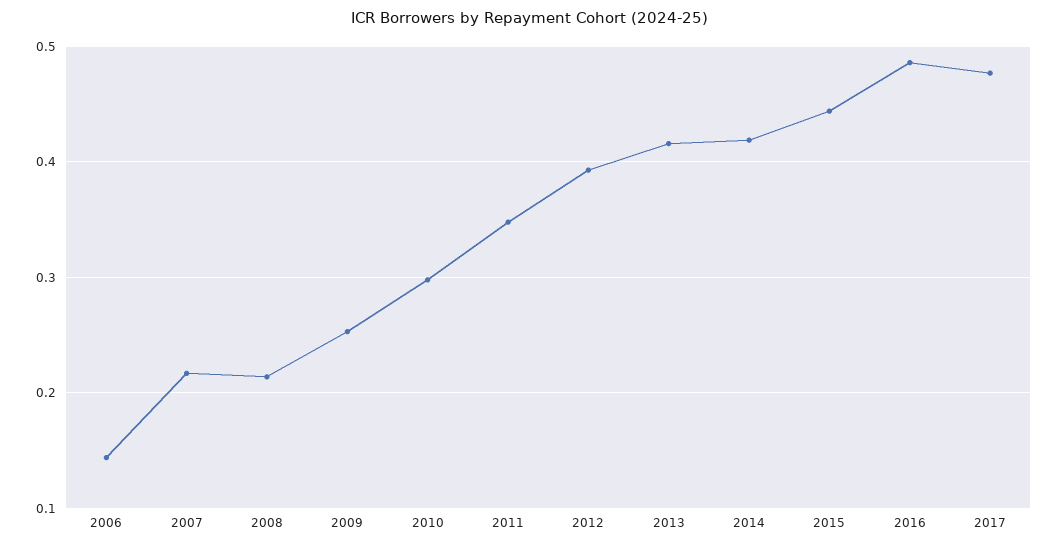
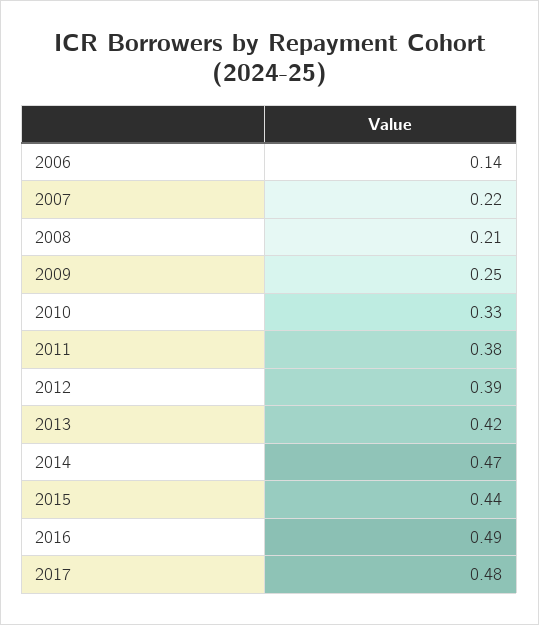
  {
    "2006": 0.14,
    "2007": 0.22,
    "2008": 0.21,
    "2009": 0.25,
-   "2010": 0.3,
+   "2010": 0.33,
-   "2011": 0.35,
+   "2011": 0.38,
    "2012": 0.39,
    "2013": 0.42,
-   "2014": 0.42,
+   "2014": 0.47,
    "2015": 0.44,
    "2016": 0.49,
    "2017": 0.48
  }

